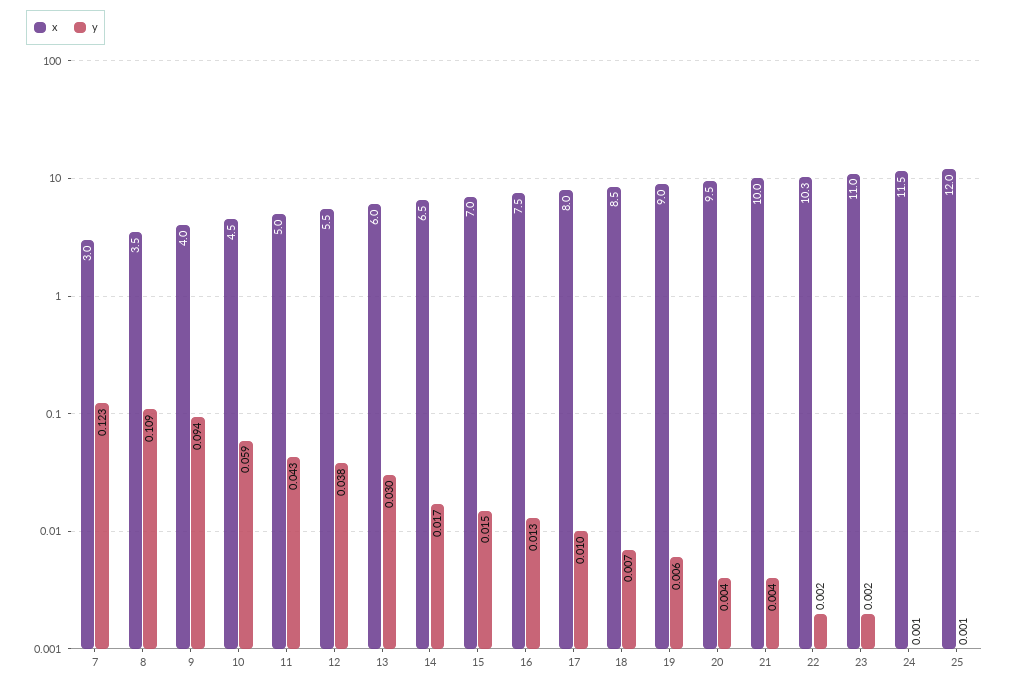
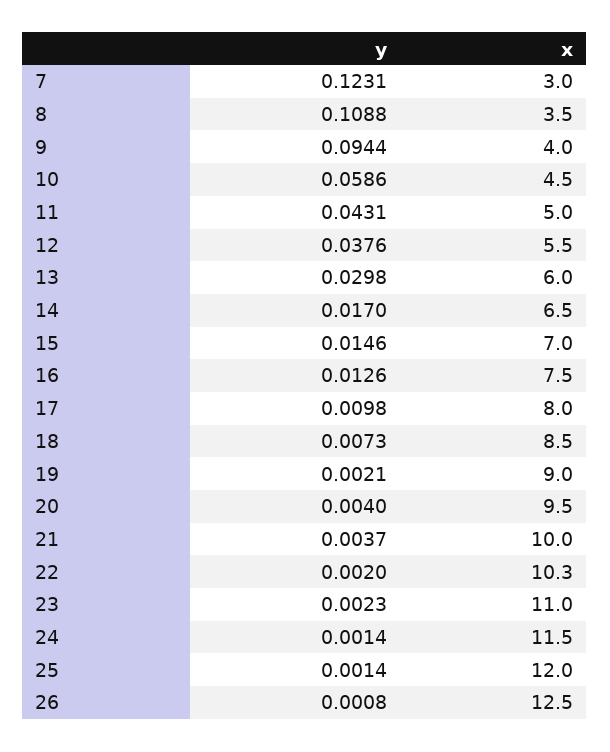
  {
    "x": {
      "7": 3,
      "8": 3.5,
      "9": 4,
      "10": 4.5,
      "11": 5,
      "12": 5.5,
      "13": 6,
      "14": 6.5,
      "15": 7,
      "16": 7.5,
      "17": 8,
      "18": 8.5,
      "19": 9,
      "20": 9.5,
      "21": 10,
      "22": 10.3,
      "23": 11,
      "24": 11.5,
-     "25": 12
+     "25": 12,
+     "26": 12.5
    },
    "y": {
      "7": 0.1231,
      "8": 0.1088,
      "9": 0.0944,
      "10": 0.0586,
      "11": 0.0431,
      "12": 0.0376,
      "13": 0.0298,
      "14": 0.017,
      "15": 0.0146,
      "16": 0.0126,
      "17": 0.0098,
      "18": 0.0073,
-     "19": 0.006,
+     "19": 0.0021,
      "20": 0.004,
      "21": 0.0037,
      "22": 0.002,
      "23": 0.0023,
      "24": 0.0014,
-     "25": 0.0014
+     "25": 0.0014,
+     "26": 0.0008
    }
  }

